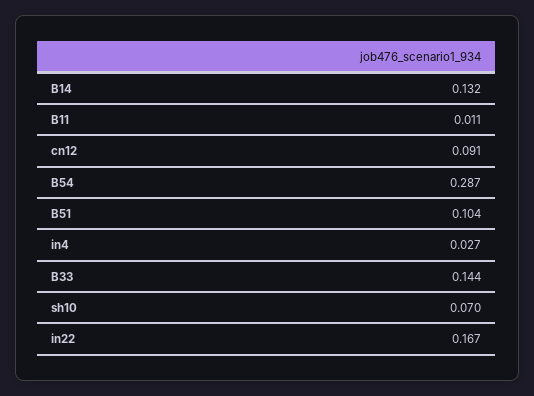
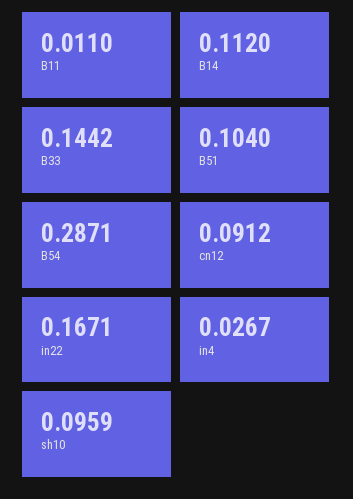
  {
-   "B14": 0.132,
+   "B14": 0.112,
    "B11": 0.011,
    "cn12": 0.0912,
    "B54": 0.2871,
    "B51": 0.104,
    "in4": 0.0267,
    "B33": 0.1442,
-   "sh10": 0.07,
+   "sh10": 0.0959,
    "in22": 0.1671
  }

